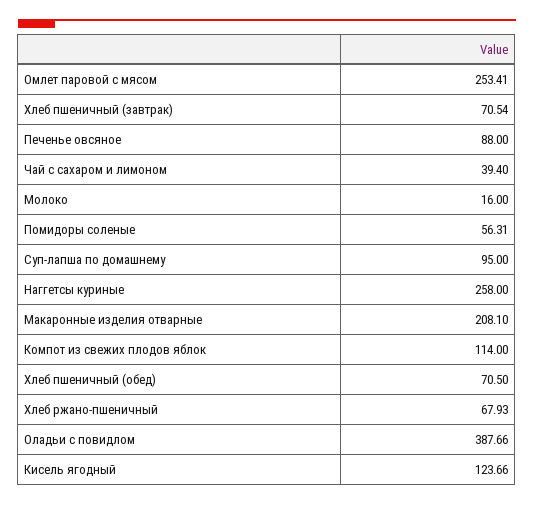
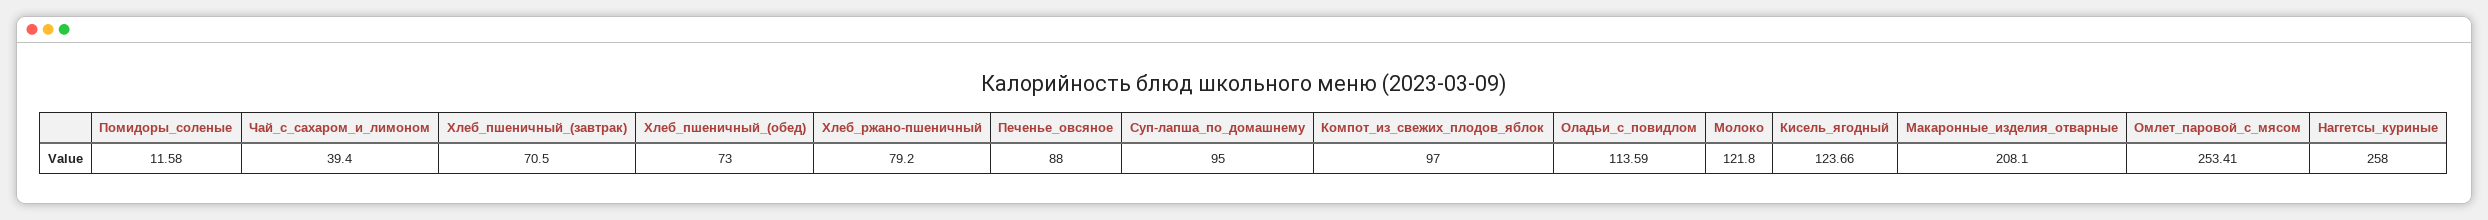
  {
    "Омлет паровой с мясом": 253.41,
-   "Хлеб пшеничный (завтрак)": 70.54,
+   "Хлеб пшеничный (завтрак)": 70.5,
    "Печенье овсяное": 88,
    "Чай с сахаром и лимоном": 39.4,
-   "Молоко": 16,
+   "Молоко": 121.8,
-   "Помидоры соленые": 56.31,
+   "Помидоры соленые": 11.58,
    "Суп-лапша по домашнему": 95,
    "Наггетсы куриные": 258,
    "Макаронные изделия отварные": 208.1,
-   "Компот из свежих плодов яблок": 114,
+   "Компот из свежих плодов яблок": 97,
-   "Хлеб пшеничный (обед)": 70.5,
+   "Хлеб пшеничный (обед)": 73,
-   "Хлеб ржано-пшеничный": 67.93,
+   "Хлеб ржано-пшеничный": 79.2,
-   "Оладьи с повидлом": 387.66,
+   "Оладьи с повидлом": 113.59,
    "Кисель ягодный": 123.66
  }

